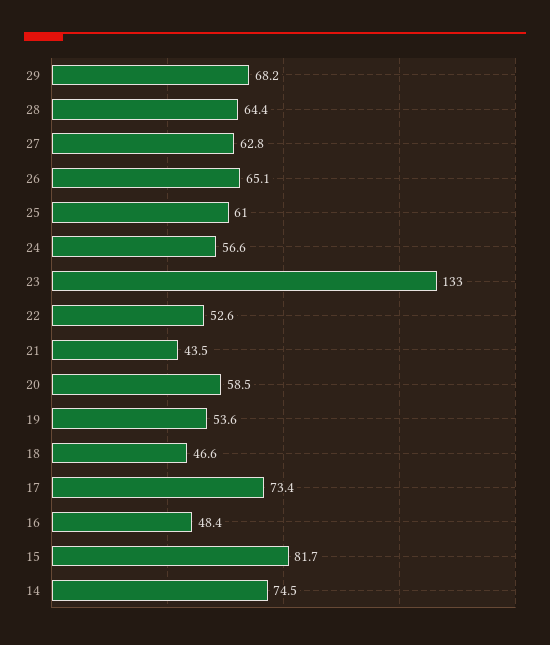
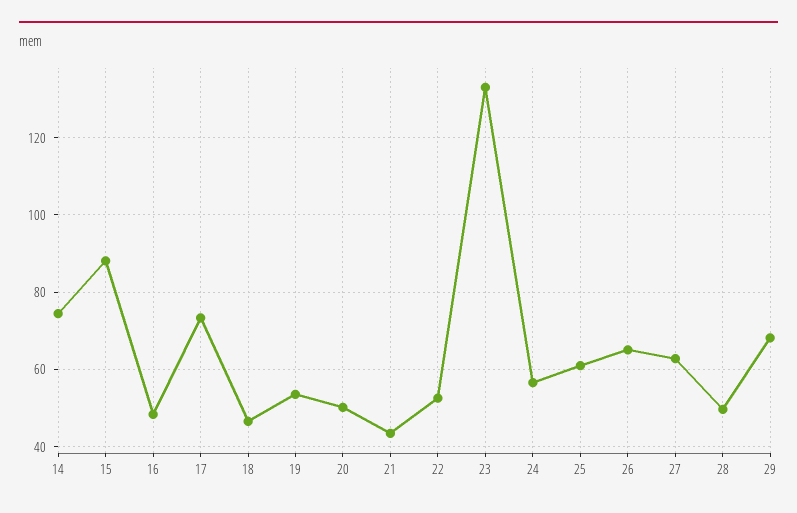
  {
    "29": 68.2,
-   "28": 64.4,
+   "28": 50,
    "27": 62.8,
    "26": 65.1,
    "25": 61,
    "24": 56.6,
    "23": 133,
    "22": 52.6,
    "21": 43.5,
-   "20": 58.5,
+   "20": 50,
    "19": 53.6,
    "18": 46.6,
    "17": 73.4,
    "16": 48.4,
-   "15": 81.7,
+   "15": 88,
    "14": 74.5
  }

